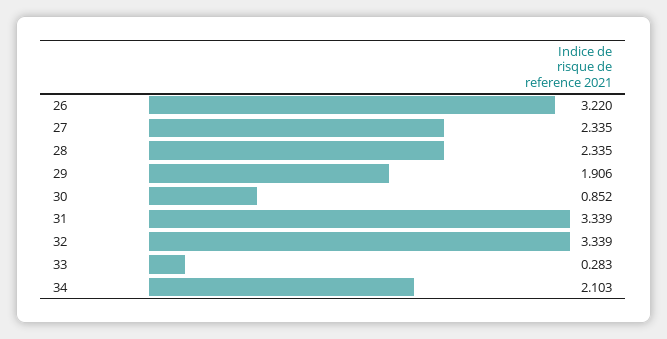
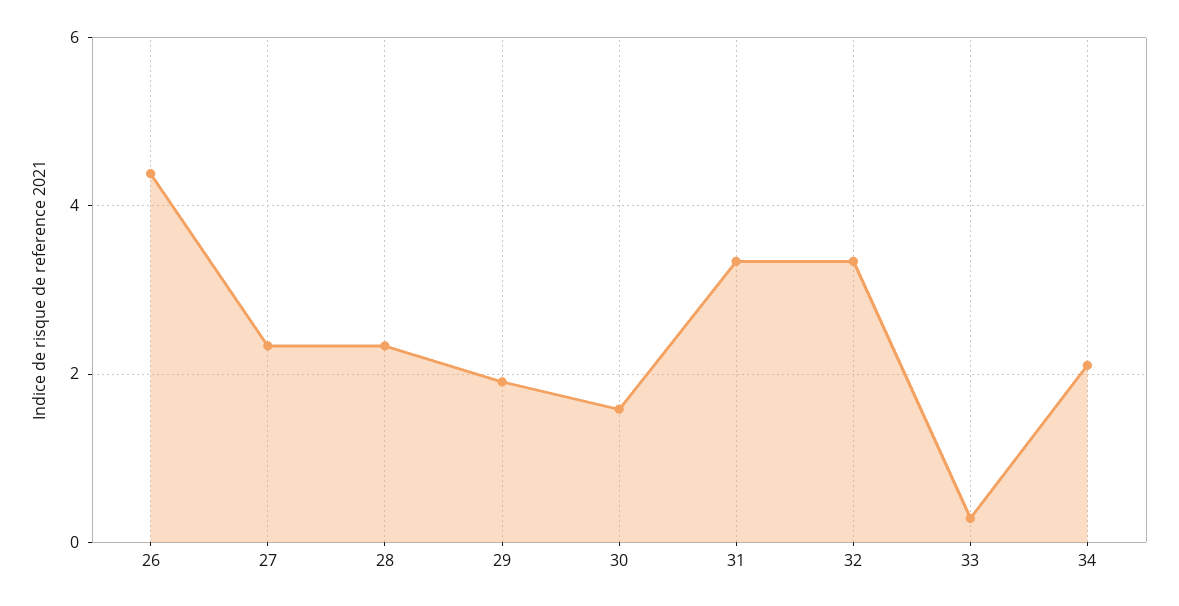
  {
-   "26": 3.22,
+   "26": 4.4,
    "27": 2.335,
    "28": 2.335,
    "29": 1.906,
-   "30": 0.852,
+   "30": 1.6,
    "31": 3.339,
    "32": 3.339,
    "33": 0.283,
    "34": 2.103
  }

